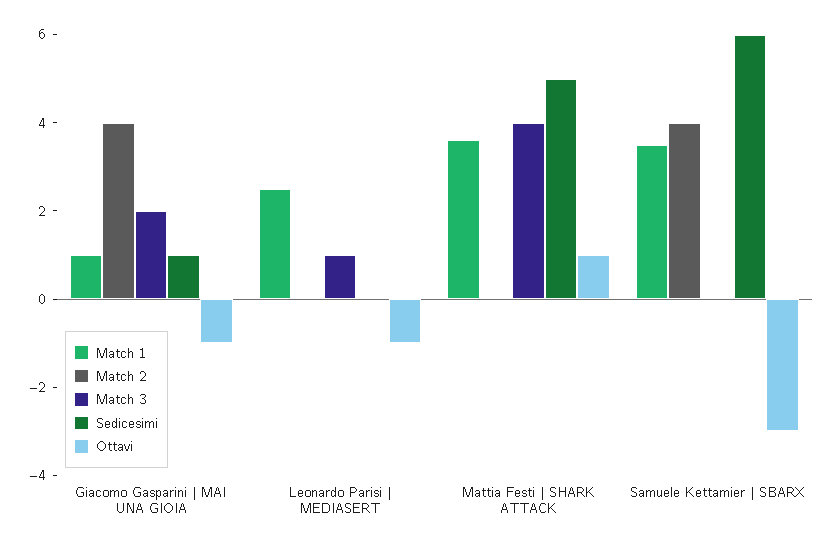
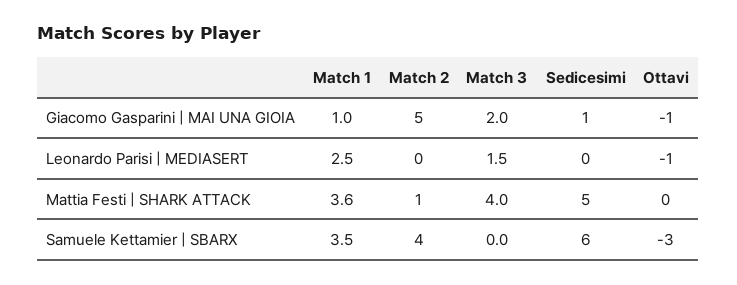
  {
    "Match 1": {
      "Giacomo Gasparini | MAI UNA GIOIA": 1,
      "Leonardo Parisi | MEDIASERT": 2.5,
      "Mattia Festi | SHARK ATTACK": 3.6,
      "Samuele Kettamier | SBARX": 3.5
    },
    "Match 2": {
-     "Giacomo Gasparini | MAI UNA GIOIA": 4,
+     "Giacomo Gasparini | MAI UNA GIOIA": 5,
      "Leonardo Parisi | MEDIASERT": 0,
-     "Mattia Festi | SHARK ATTACK": 0,
+     "Mattia Festi | SHARK ATTACK": 1,
      "Samuele Kettamier | SBARX": 4
    },
    "Match 3": {
      "Giacomo Gasparini | MAI UNA GIOIA": 2,
-     "Leonardo Parisi | MEDIASERT": 1,
+     "Leonardo Parisi | MEDIASERT": 1.5,
      "Mattia Festi | SHARK ATTACK": 4,
      "Samuele Kettamier | SBARX": 0
    },
    "Sedicesimi": {
      "Giacomo Gasparini | MAI UNA GIOIA": 1,
      "Leonardo Parisi | MEDIASERT": 0,
      "Mattia Festi | SHARK ATTACK": 5,
      "Samuele Kettamier | SBARX": 6
    },
    "Ottavi": {
      "Giacomo Gasparini | MAI UNA GIOIA": -1,
      "Leonardo Parisi | MEDIASERT": -1,
-     "Mattia Festi | SHARK ATTACK": 1,
+     "Mattia Festi | SHARK ATTACK": 0,
      "Samuele Kettamier | SBARX": -3
    }
  }

